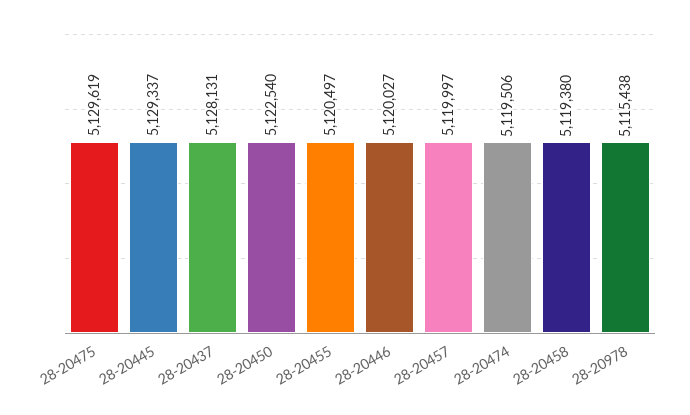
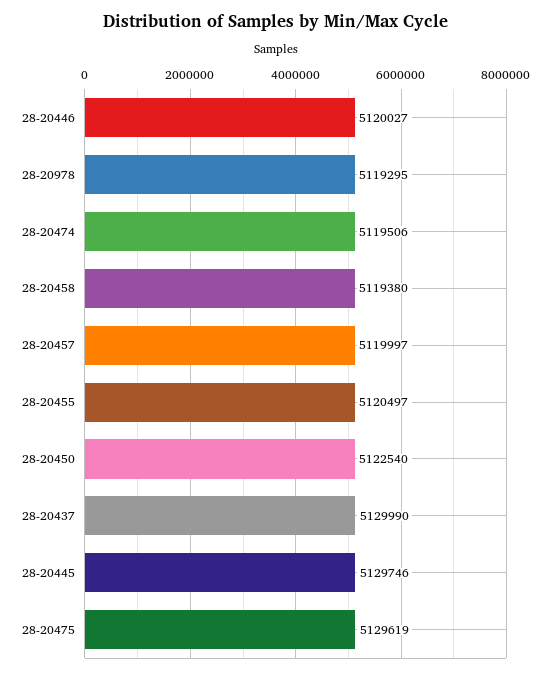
  {
    "28-20475": 5129619,
-   "28-20445": 5129337,
+   "28-20445": 5129746,
-   "28-20437": 5128131,
+   "28-20437": 5129990,
    "28-20450": 5122540,
    "28-20455": 5120497,
    "28-20446": 5120027,
    "28-20457": 5119997,
    "28-20474": 5119506,
    "28-20458": 5119380,
-   "28-20978": 5115438
+   "28-20978": 5119295
  }

